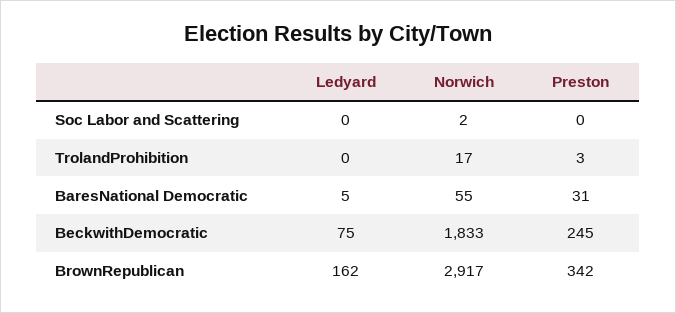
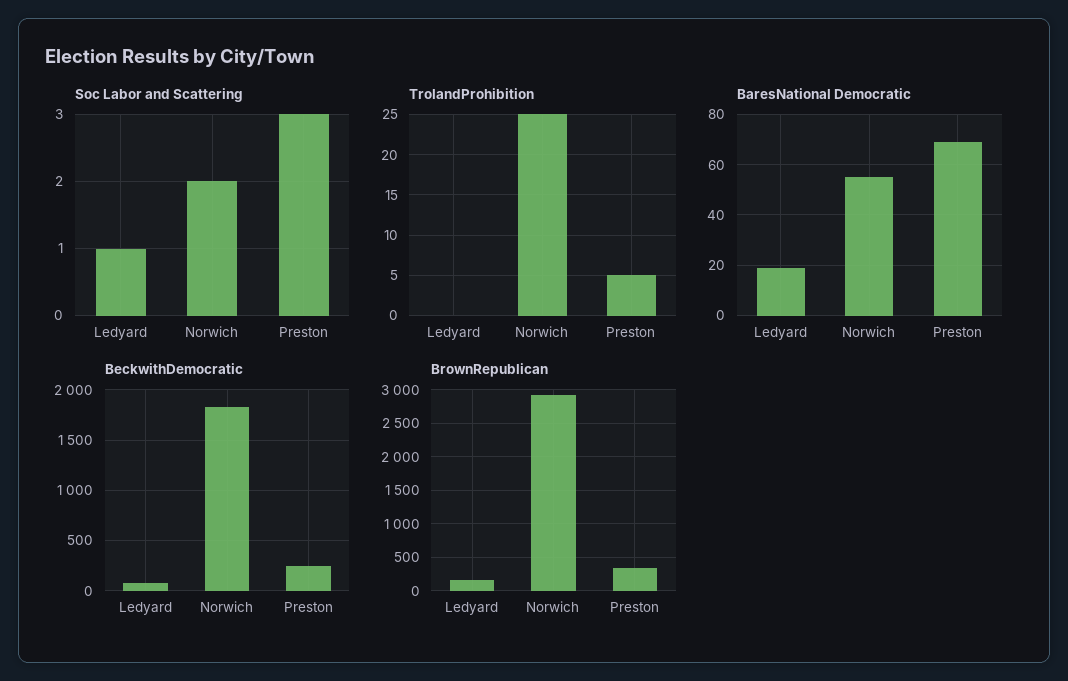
  {
    "Soc Labor and Scattering": {
-     "Ledyard": 0,
+     "Ledyard": 1,
      "Norwich": 2,
-     "Preston": 0
+     "Preston": 3
    },
    "TrolandProhibition": {
      "Ledyard": 0,
-     "Norwich": 17,
+     "Norwich": 25,
-     "Preston": 3
+     "Preston": 5
    },
    "BaresNational Democratic": {
-     "Ledyard": 5,
+     "Ledyard": 20,
      "Norwich": 55,
-     "Preston": 31
+     "Preston": 70
    },
    "BeckwithDemocratic": {
      "Ledyard": 75,
      "Norwich": 1833,
      "Preston": 245
    },
    "BrownRepublican": {
      "Ledyard": 162,
      "Norwich": 2917,
      "Preston": 342
    }
  }

